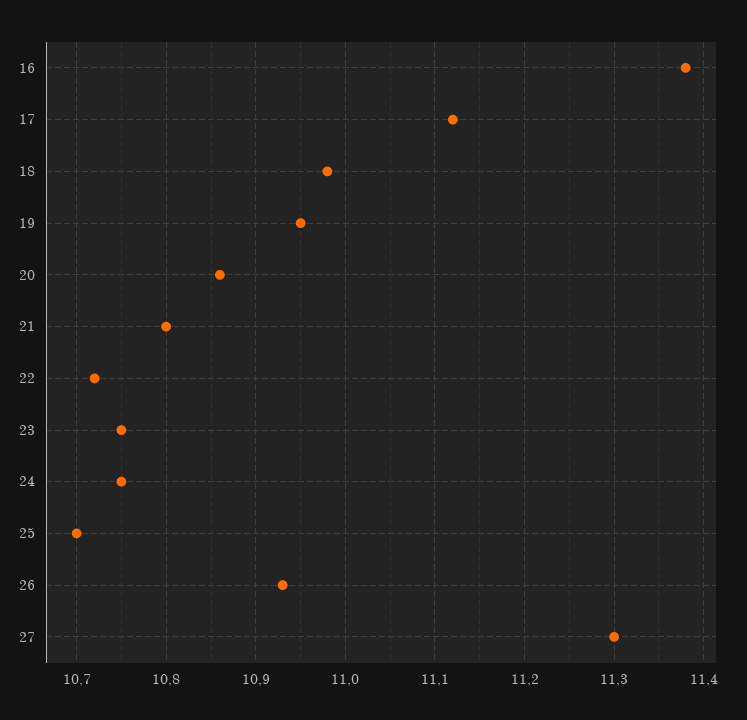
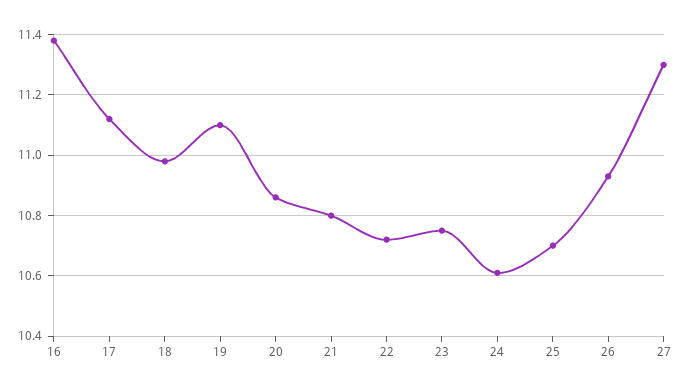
  {
    "16": 11.38,
    "17": 11.12,
    "18": 10.98,
-   "19": 10.95,
+   "19": 11.1,
    "20": 10.86,
    "21": 10.8,
    "22": 10.72,
    "23": 10.75,
-   "24": 10.75,
+   "24": 10.6,
    "25": 10.7,
    "26": 10.93,
    "27": 11.3
  }

